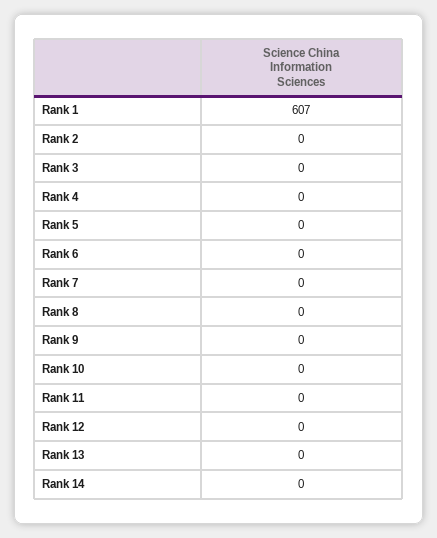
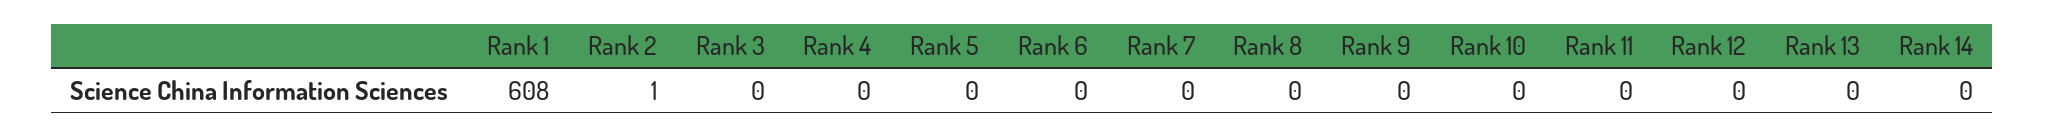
  {
-   "Rank 1": 607,
+   "Rank 1": 608,
-   "Rank 2": 0,
+   "Rank 2": 1,
    "Rank 3": 0,
    "Rank 4": 0,
    "Rank 5": 0,
    "Rank 6": 0,
    "Rank 7": 0,
    "Rank 8": 0,
    "Rank 9": 0,
    "Rank 10": 0,
    "Rank 11": 0,
    "Rank 12": 0,
    "Rank 13": 0,
    "Rank 14": 0
  }

